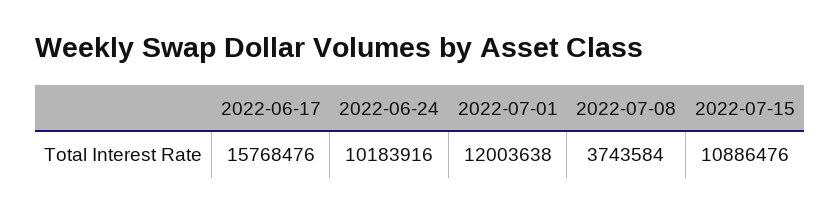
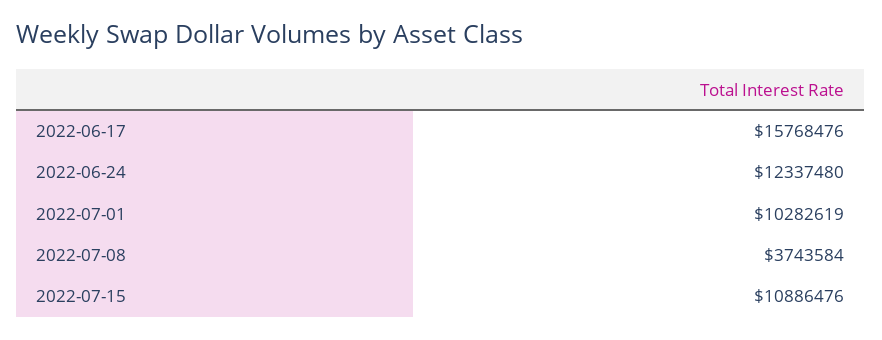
  {
    "2022-06-17": 15768476,
-   "2022-06-24": 10183916,
+   "2022-06-24": 12337480,
-   "2022-07-01": 12003638,
+   "2022-07-01": 10282619,
    "2022-07-08": 3743584,
    "2022-07-15": 10886476
  }

